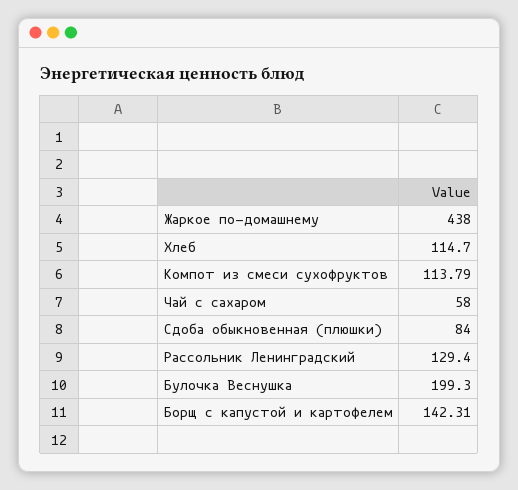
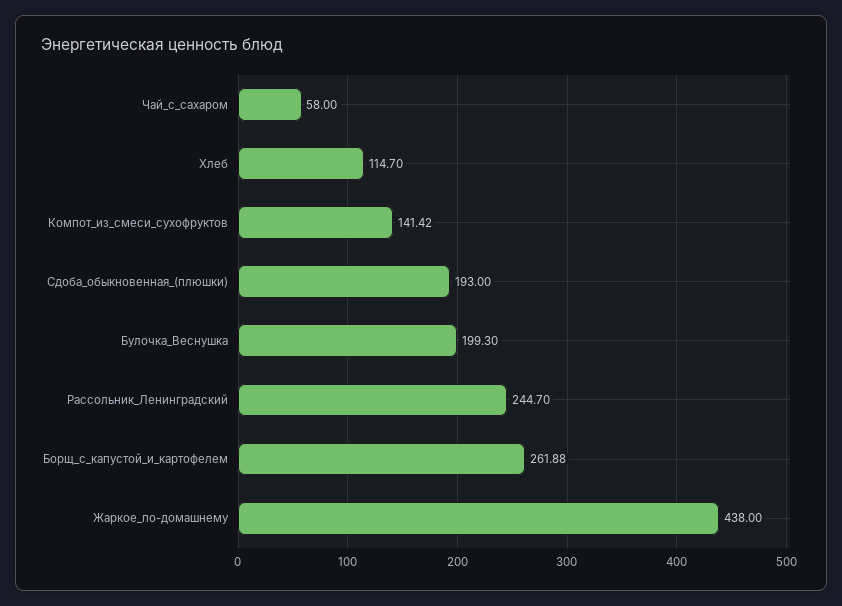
  {
    "Жаркое по-домашнему": 438,
    "Хлеб": 114.7,
-   "Компот из смеси сухофруктов": 113.79,
+   "Компот из смеси сухофруктов": 141.42,
    "Чай с сахаром": 58,
-   "Сдоба обыкновенная (плюшки)": 84,
+   "Сдоба обыкновенная (плюшки)": 193,
-   "Рассольник Ленинградский": 129.4,
+   "Рассольник Ленинградский": 244.7,
    "Булочка Веснушка": 199.3,
-   "Борщ с капустой и картофелем": 142.31
+   "Борщ с капустой и картофелем": 261.88
  }

